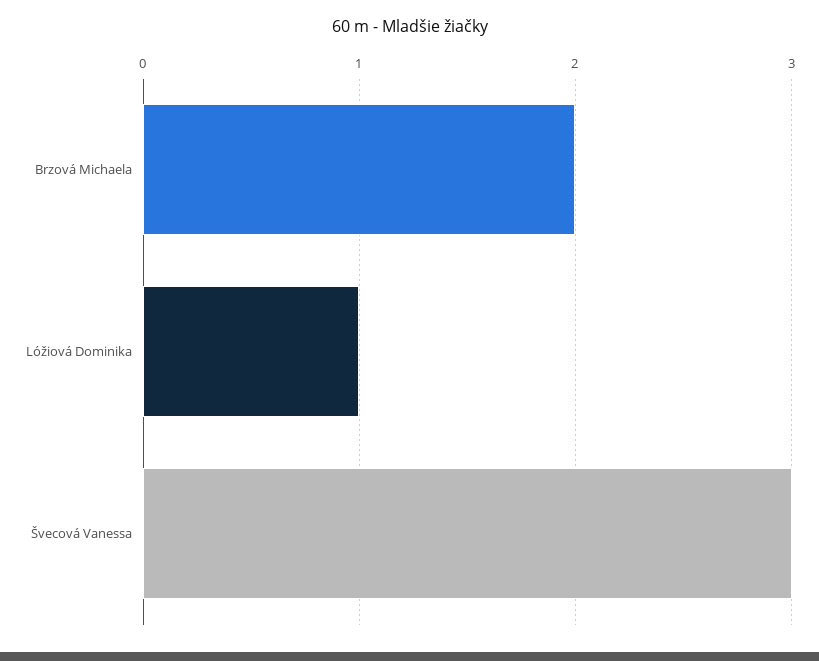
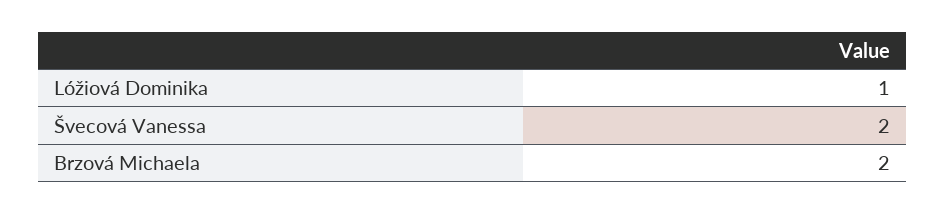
  {
    "Brzová Michaela": 2,
    "Lóžiová Dominika": 1,
-   "Švecová Vanessa": 3
+   "Švecová Vanessa": 2
  }

